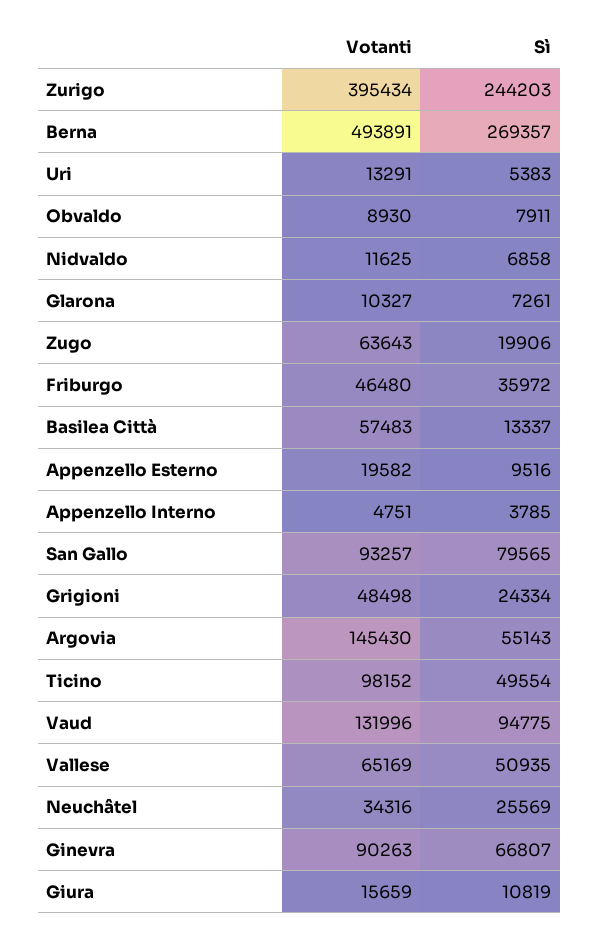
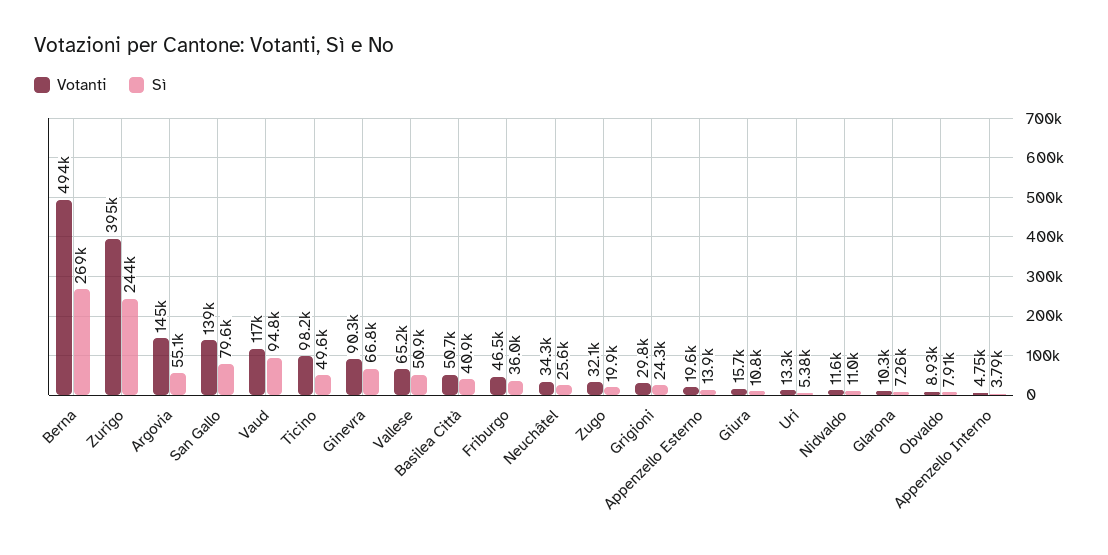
  {
    "Votanti": {
      "Zurigo": 395434,
      "Berna": 493891,
      "Uri": 13291,
      "Obvaldo": 8930,
      "Nidvaldo": 11625,
      "Glarona": 10327,
-     "Zugo": 63643,
+     "Zugo": 32100,
      "Friburgo": 46480,
-     "Basilea Città": 57483,
+     "Basilea Città": 50700,
      "Appenzello Esterno": 19582,
      "Appenzello Interno": 4751,
-     "San Gallo": 93257,
+     "San Gallo": 139000,
-     "Grigioni": 48498,
+     "Grigioni": 29800,
      "Argovia": 145430,
      "Ticino": 98152,
-     "Vaud": 131996,
+     "Vaud": 117000,
      "Vallese": 65169,
      "Neuchâtel": 34316,
      "Ginevra": 90263,
      "Giura": 15659
    },
    "Sì": {
      "Zurigo": 244203,
      "Berna": 269357,
      "Uri": 5383,
      "Obvaldo": 7911,
-     "Nidvaldo": 6858,
+     "Nidvaldo": 11000,
      "Glarona": 7261,
      "Zugo": 19906,
      "Friburgo": 35972,
-     "Basilea Città": 13337,
+     "Basilea Città": 40900,
-     "Appenzello Esterno": 9516,
+     "Appenzello Esterno": 13900,
      "Appenzello Interno": 3785,
      "San Gallo": 79565,
      "Grigioni": 24334,
      "Argovia": 55143,
      "Ticino": 49554,
      "Vaud": 94775,
      "Vallese": 50935,
      "Neuchâtel": 25569,
      "Ginevra": 66807,
      "Giura": 10819
    }
  }

